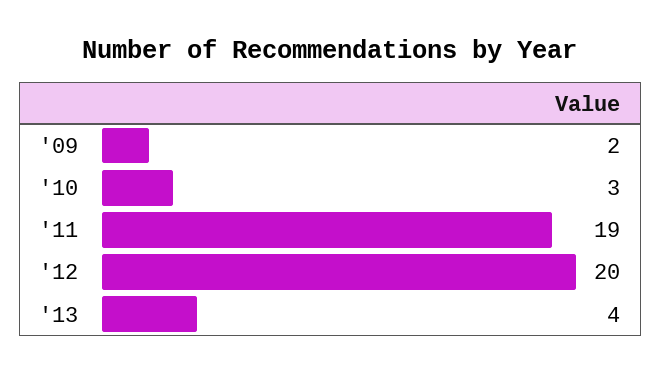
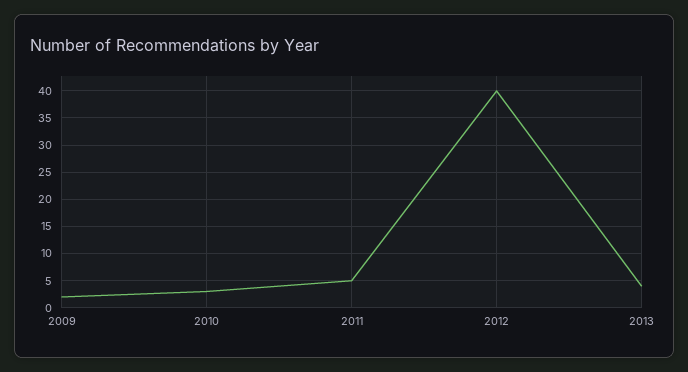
  {
    "'09": 2,
    "'10": 3,
-   "'11": 19,
+   "'11": 5,
-   "'12": 20,
+   "'12": 40,
    "'13": 4
  }

